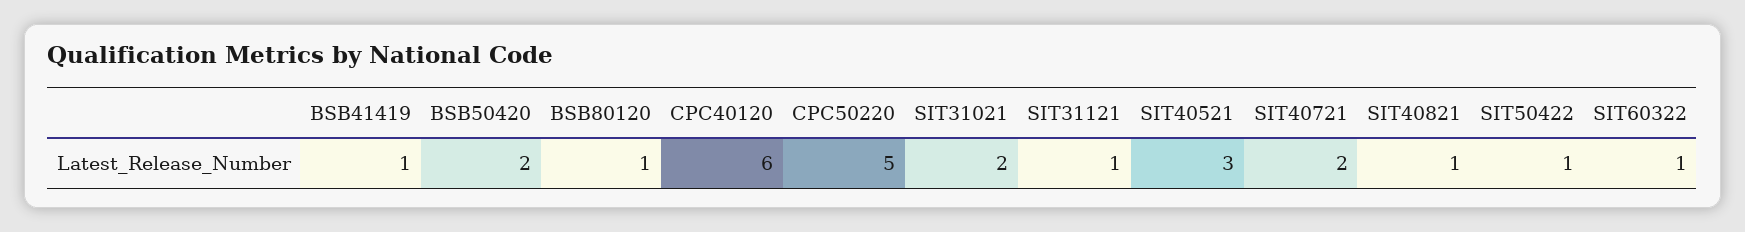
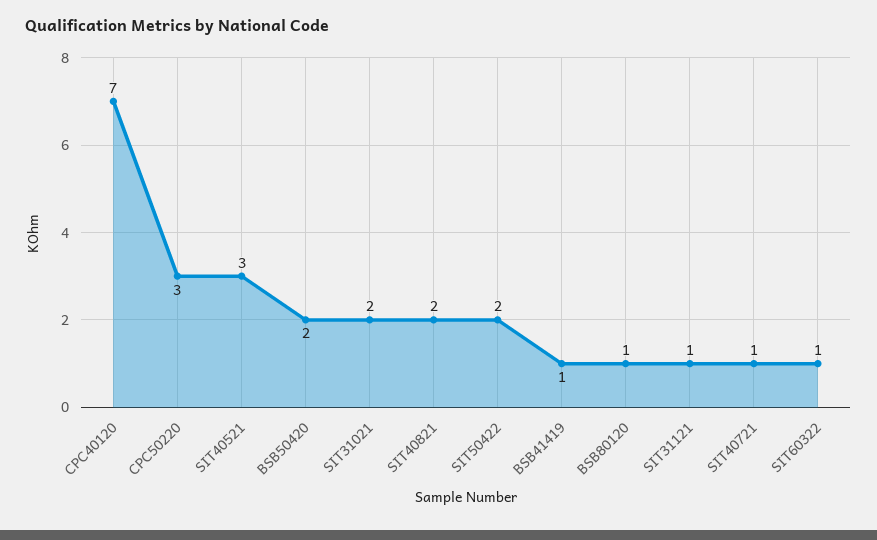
  {
    "BSB41419": 1,
    "BSB50420": 2,
    "BSB80120": 1,
-   "CPC40120": 6,
+   "CPC40120": 7,
-   "CPC50220": 5,
+   "CPC50220": 3,
    "SIT31021": 2,
    "SIT31121": 1,
    "SIT40521": 3,
-   "SIT40721": 2,
+   "SIT40721": 1,
-   "SIT40821": 1,
+   "SIT40821": 2,
-   "SIT50422": 1,
+   "SIT50422": 2,
    "SIT60322": 1
  }

